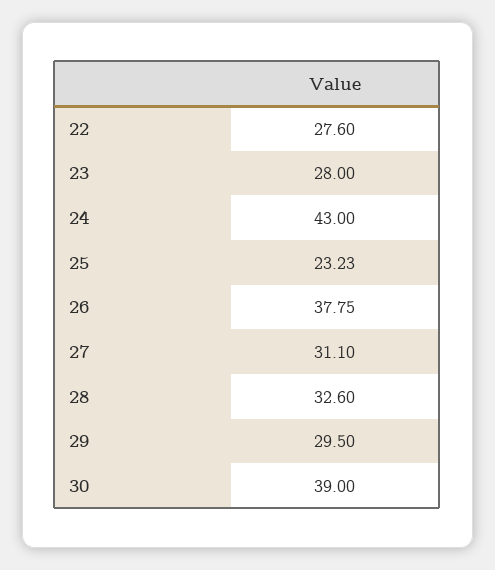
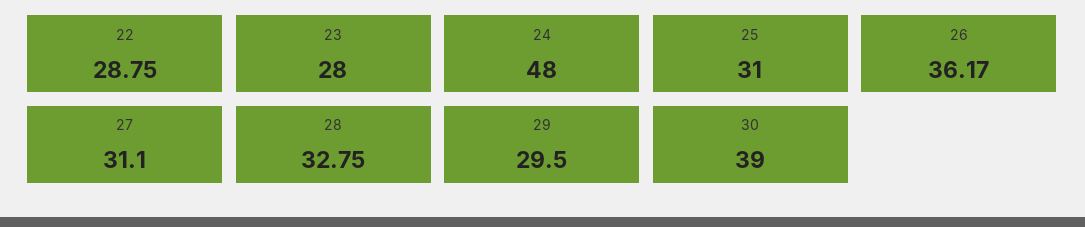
  {
-   "22": 27.6,
+   "22": 28.75,
    "23": 28,
-   "24": 43,
+   "24": 48,
-   "25": 23.23,
+   "25": 31,
-   "26": 37.75,
+   "26": 36.17,
    "27": 31.1,
-   "28": 32.6,
+   "28": 32.75,
    "29": 29.5,
    "30": 39
  }

